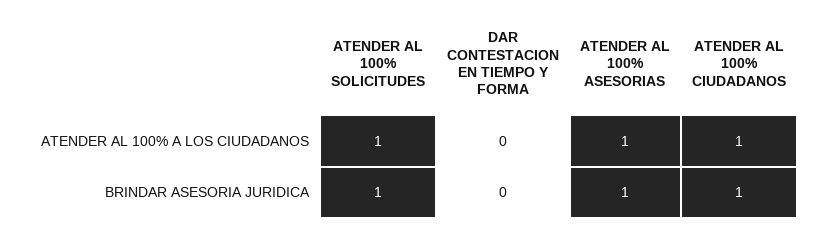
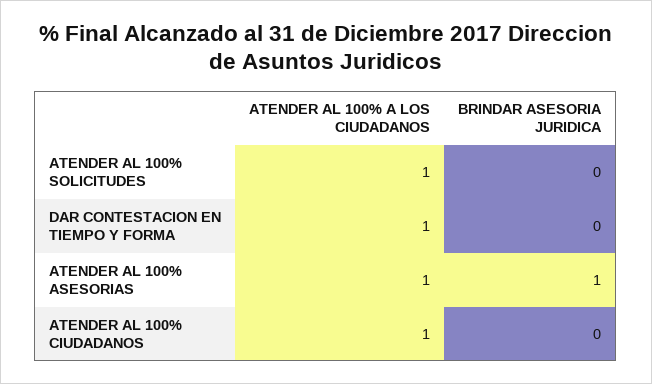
  {
    "ATENDER AL 100% SOLICITUDES": {
      "ATENDER AL 100% A LOS CIUDADANOS": 1,
-     "BRINDAR ASESORIA JURIDICA": 1
+     "BRINDAR ASESORIA JURIDICA": 0
    },
    "DAR CONTESTACION EN TIEMPO Y FORMA": {
-     "ATENDER AL 100% A LOS CIUDADANOS": 0,
+     "ATENDER AL 100% A LOS CIUDADANOS": 1,
      "BRINDAR ASESORIA JURIDICA": 0
    },
    "ATENDER AL 100% ASESORIAS": {
      "ATENDER AL 100% A LOS CIUDADANOS": 1,
      "BRINDAR ASESORIA JURIDICA": 1
    },
    "ATENDER AL 100% CIUDADANOS": {
      "ATENDER AL 100% A LOS CIUDADANOS": 1,
-     "BRINDAR ASESORIA JURIDICA": 1
+     "BRINDAR ASESORIA JURIDICA": 0
    }
  }

